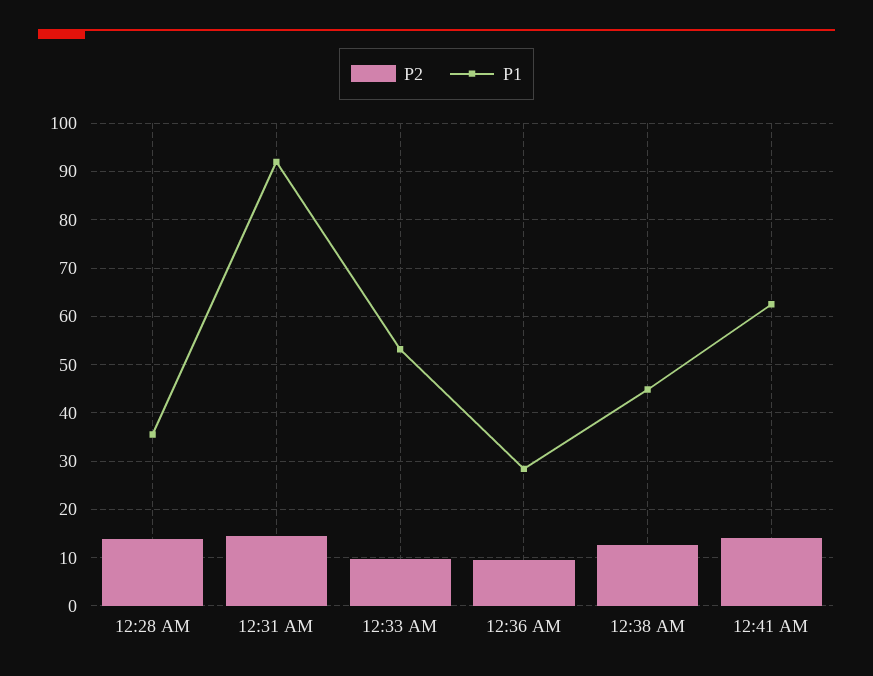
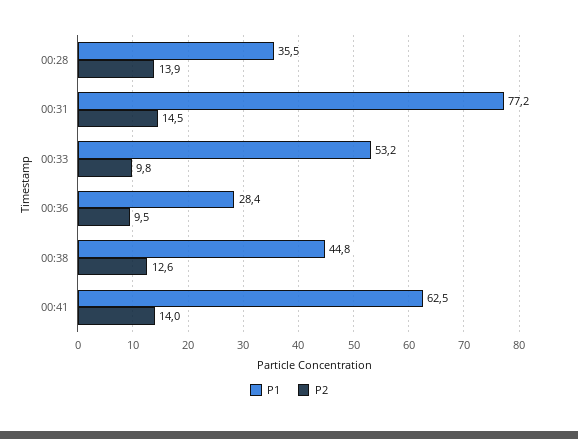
  {
    "P2": {
      "12:28 AM": 13.9,
      "12:31 AM": 14.5,
      "12:33 AM": 9.8,
      "12:36 AM": 9.5,
      "12:38 AM": 12.6,
      "12:41 AM": 14
    },
    "P1": {
      "12:28 AM": 35.5,
-     "12:31 AM": 92,
+     "12:31 AM": 77.2,
      "12:33 AM": 53.2,
      "12:36 AM": 28.4,
      "12:38 AM": 44.8,
      "12:41 AM": 62.5
    }
  }

